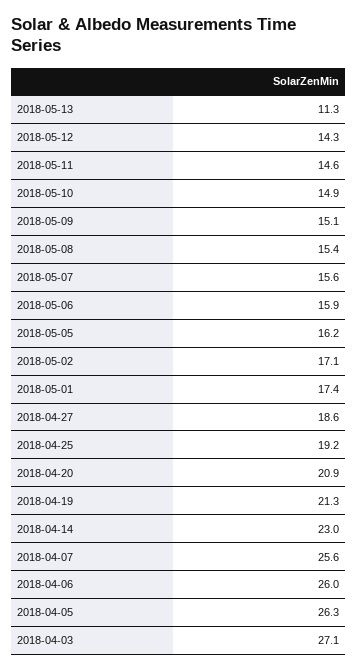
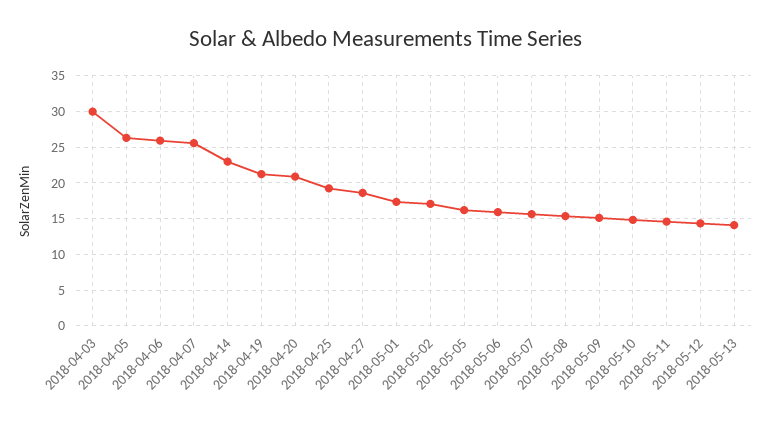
  {
-   "2018-05-13": 11.3,
+   "2018-05-13": 14,
    "2018-05-12": 14.3,
    "2018-05-11": 14.6,
    "2018-05-10": 14.9,
    "2018-05-09": 15.1,
    "2018-05-08": 15.4,
    "2018-05-07": 15.6,
    "2018-05-06": 15.9,
    "2018-05-05": 16.2,
    "2018-05-02": 17.1,
    "2018-05-01": 17.4,
    "2018-04-27": 18.6,
    "2018-04-25": 19.2,
    "2018-04-20": 20.9,
    "2018-04-19": 21.3,
    "2018-04-14": 23,
    "2018-04-07": 25.6,
    "2018-04-06": 26,
    "2018-04-05": 26.3,
-   "2018-04-03": 27.1
+   "2018-04-03": 30
  }

